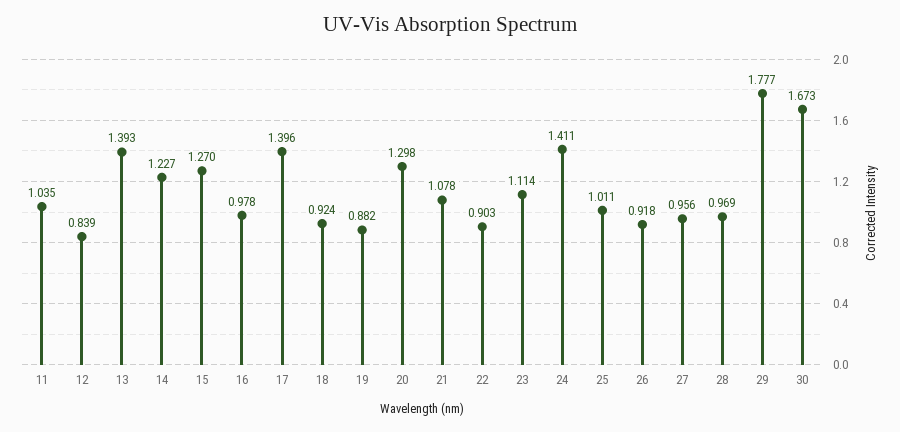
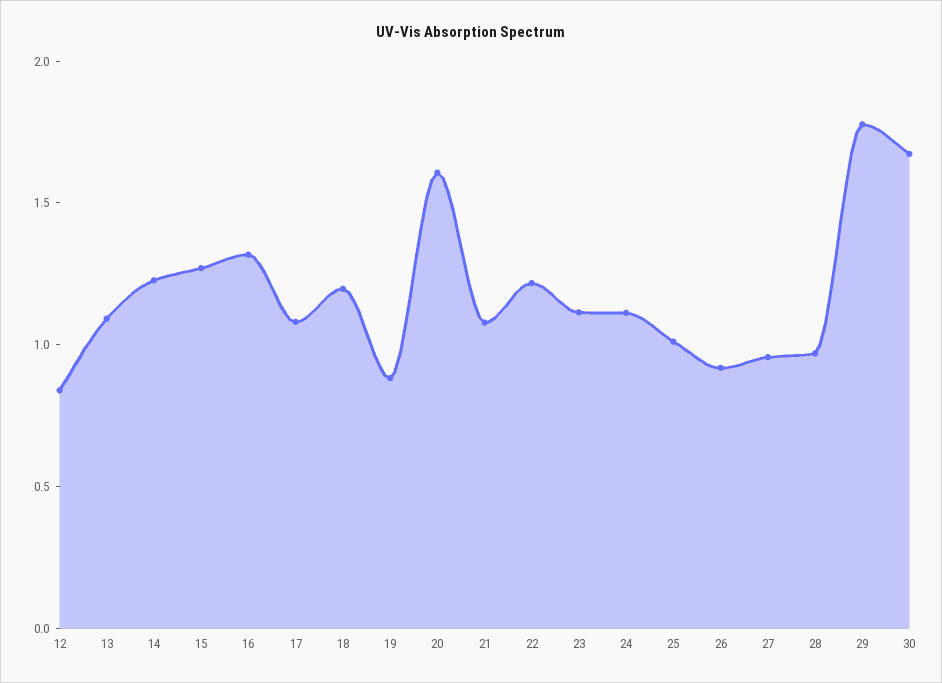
  {
-   "11": 1.035,
    "12": 0.839,
-   "13": 1.393,
+   "13": 1.1,
    "14": 1.227,
    "15": 1.27,
-   "16": 0.978,
+   "16": 1.3,
-   "17": 1.396,
+   "17": 1.1,
-   "18": 0.924,
+   "18": 1.2,
    "19": 0.882,
-   "20": 1.298,
+   "20": 1.6,
    "21": 1.078,
-   "22": 0.903,
+   "22": 1.2,
    "23": 1.114,
-   "24": 1.411,
+   "24": 1.1,
    "25": 1.011,
    "26": 0.918,
    "27": 0.956,
    "28": 0.969,
    "29": 1.777,
    "30": 1.673
  }

